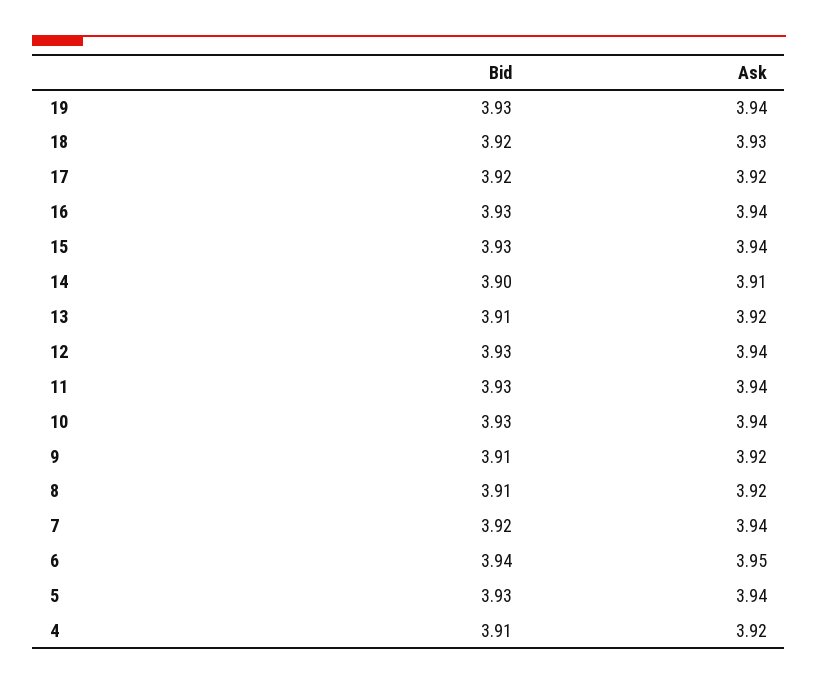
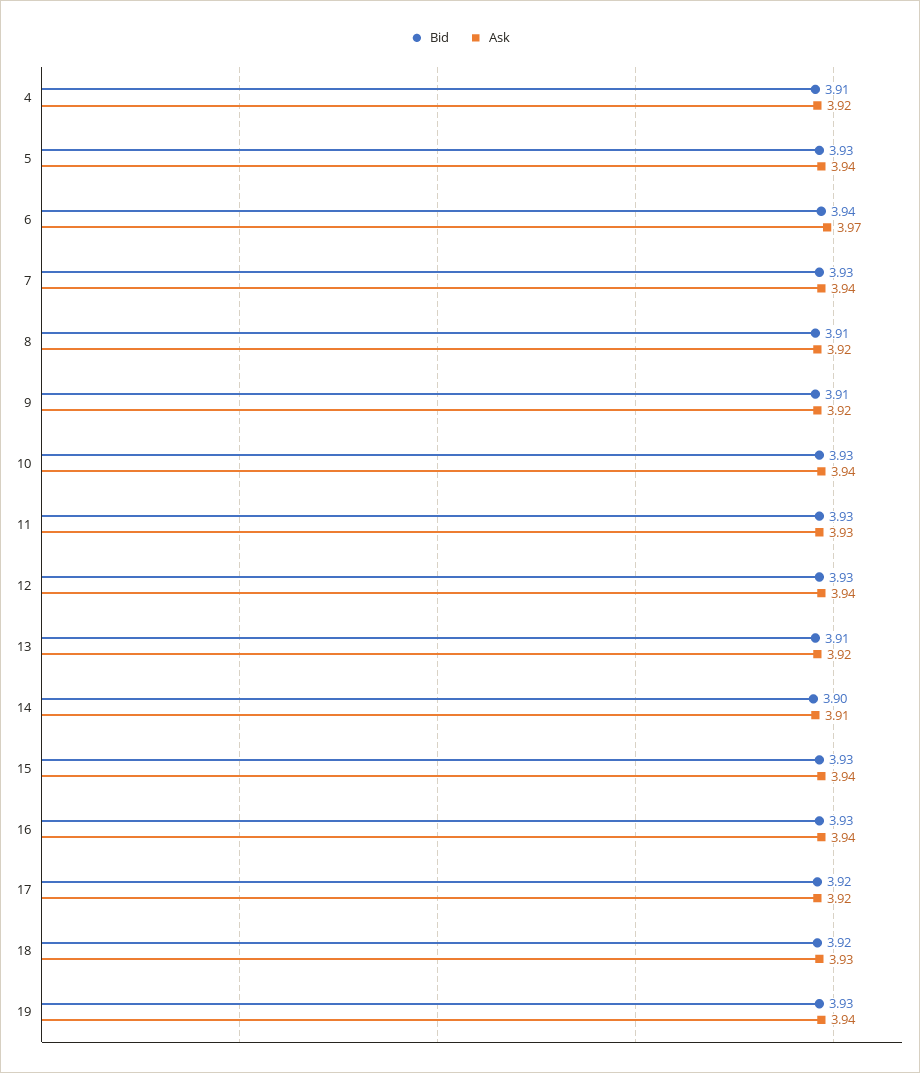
  {
    "Bid": {
      "19": 3.93,
      "18": 3.92,
      "17": 3.92,
      "16": 3.93,
      "15": 3.93,
      "14": 3.9,
      "13": 3.91,
      "12": 3.93,
      "11": 3.93,
      "10": 3.93,
      "9": 3.91,
      "8": 3.91,
-     "7": 3.92,
+     "7": 3.93,
      "6": 3.94,
      "5": 3.93,
      "4": 3.91
    },
    "Ask": {
      "19": 3.94,
      "18": 3.93,
      "17": 3.92,
      "16": 3.94,
      "15": 3.94,
      "14": 3.91,
      "13": 3.92,
      "12": 3.94,
-     "11": 3.94,
+     "11": 3.93,
      "10": 3.94,
      "9": 3.92,
      "8": 3.92,
      "7": 3.94,
-     "6": 3.95,
+     "6": 3.97,
      "5": 3.94,
      "4": 3.92
    }
  }

